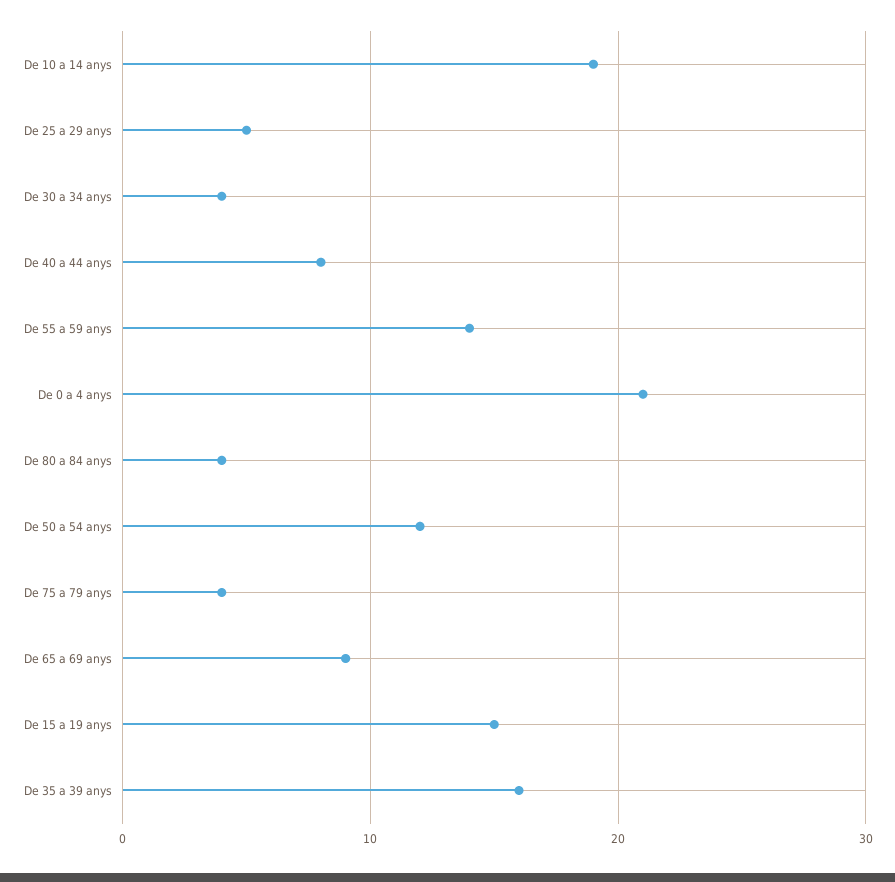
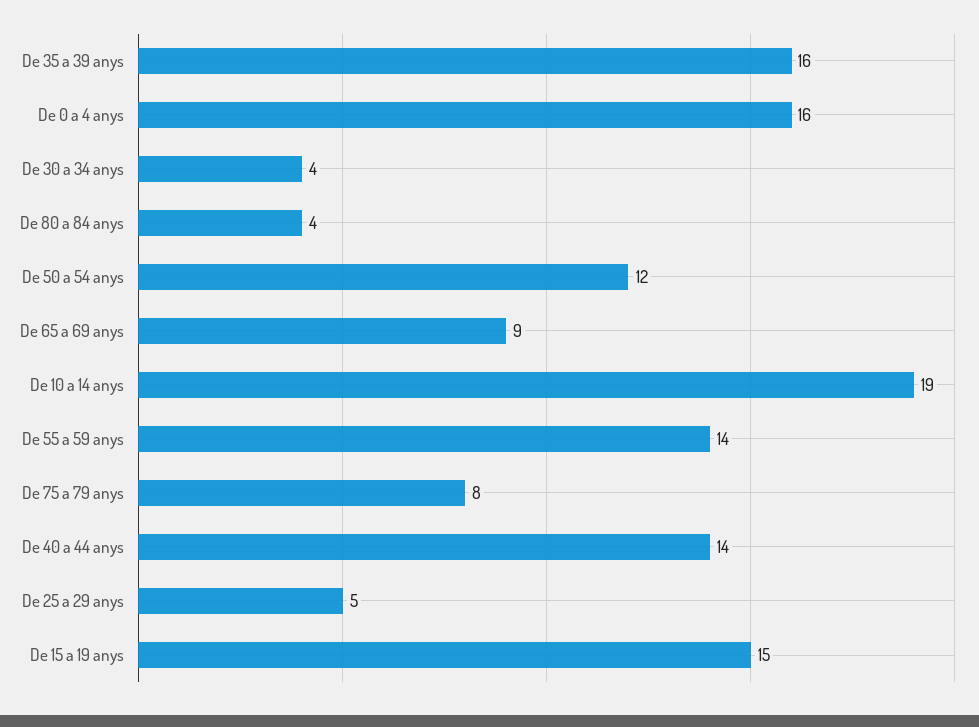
  {
    "De 10 a 14 anys": 19,
    "De 25 a 29 anys": 5,
    "De 30 a 34 anys": 4,
-   "De 40 a 44 anys": 8,
+   "De 40 a 44 anys": 14,
    "De 55 a 59 anys": 14,
-   "De 0 a 4 anys": 21,
+   "De 0 a 4 anys": 16,
    "De 80 a 84 anys": 4,
    "De 50 a 54 anys": 12,
-   "De 75 a 79 anys": 4,
+   "De 75 a 79 anys": 8,
    "De 65 a 69 anys": 9,
    "De 15 a 19 anys": 15,
    "De 35 a 39 anys": 16
  }

